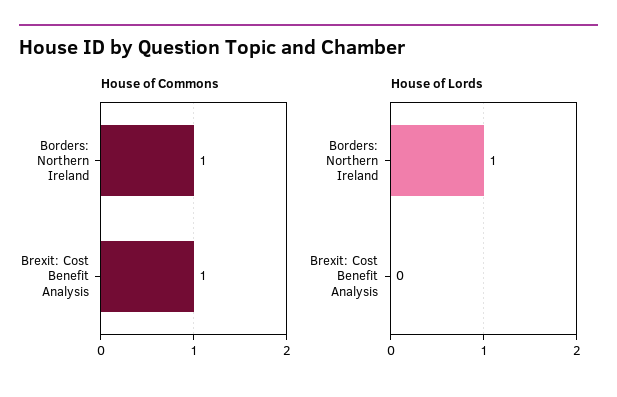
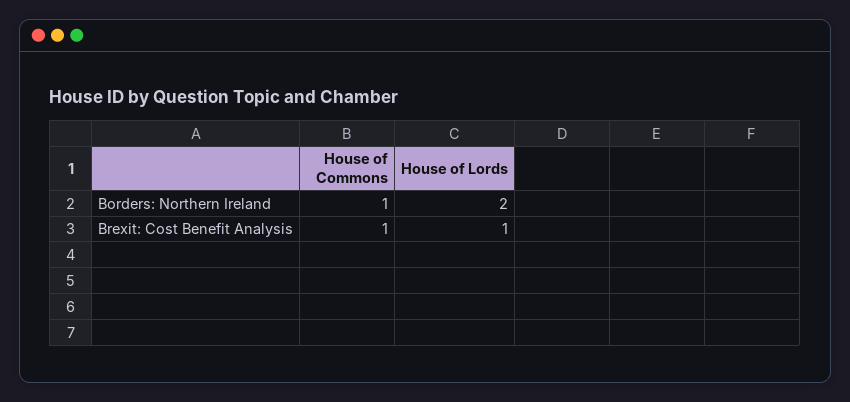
  {
    "House of Commons": {
      "Borders: Northern Ireland": 1,
      "Brexit: Cost Benefit Analysis": 1
    },
    "House of Lords": {
-     "Borders: Northern Ireland": 1,
+     "Borders: Northern Ireland": 2,
-     "Brexit: Cost Benefit Analysis": 0
+     "Brexit: Cost Benefit Analysis": 1
    }
  }

